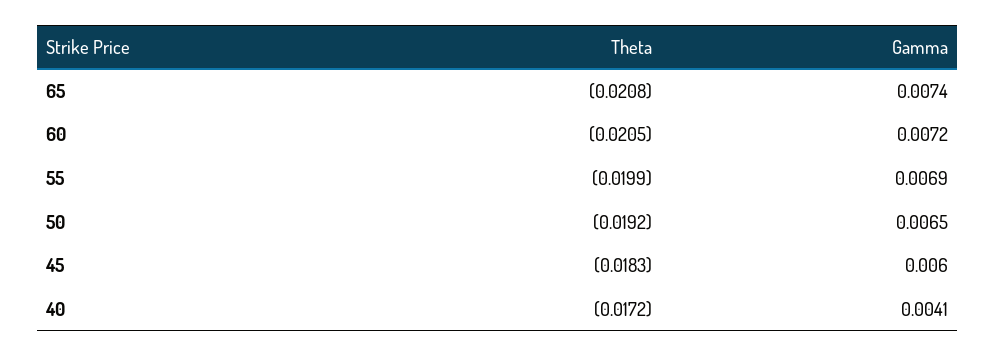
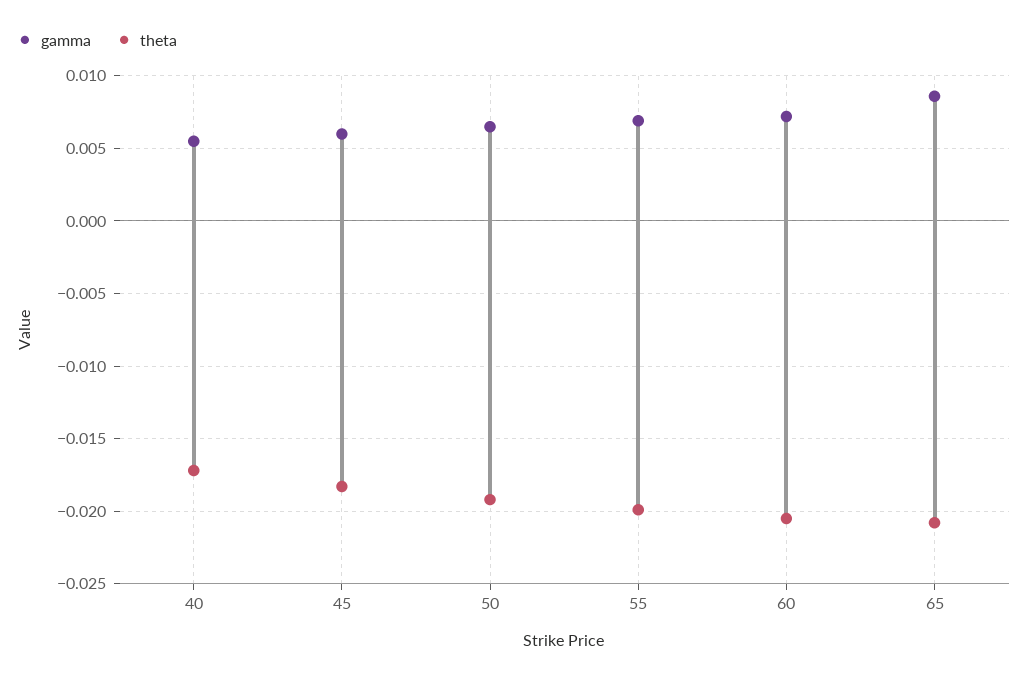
  {
    "Theta": {
      "65": -0.0208,
      "60": -0.0205,
      "55": -0.0199,
      "50": -0.0192,
      "45": -0.0183,
      "40": -0.0172
    },
    "Gamma": {
-     "65": 0.0074,
+     "65": 0.0085,
      "60": 0.0072,
      "55": 0.0069,
      "50": 0.0065,
      "45": 0.006,
-     "40": 0.0041
+     "40": 0.0055
    }
  }

